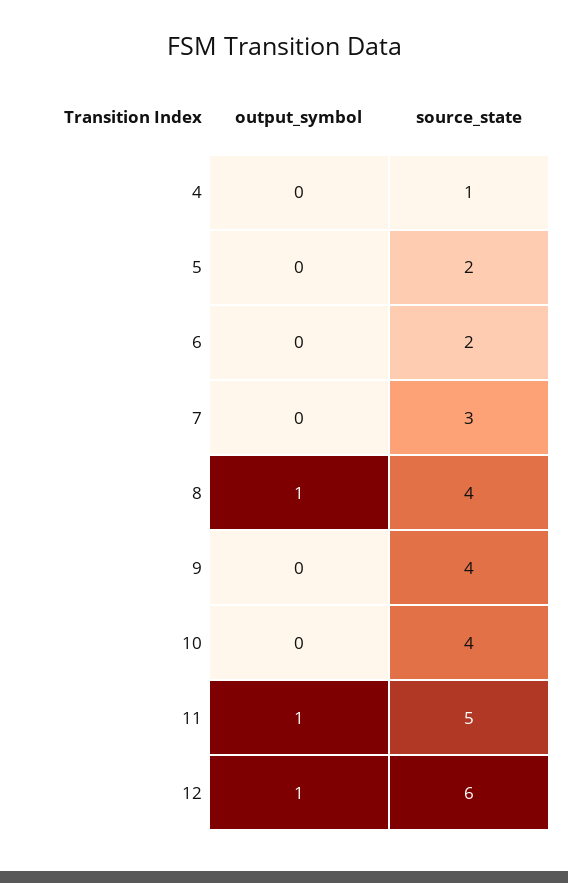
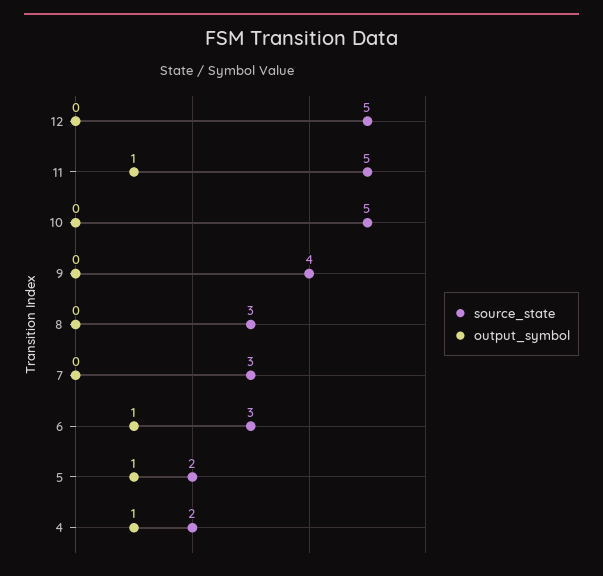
  {
    "output_symbol": {
-     "4": 0,
+     "4": 1,
-     "5": 0,
+     "5": 1,
-     "6": 0,
+     "6": 1,
      "7": 0,
-     "8": 1,
+     "8": 0,
      "9": 0,
      "10": 0,
      "11": 1,
-     "12": 1
+     "12": 0
    },
    "source_state": {
-     "4": 1,
+     "4": 2,
      "5": 2,
-     "6": 2,
+     "6": 3,
      "7": 3,
-     "8": 4,
+     "8": 3,
      "9": 4,
-     "10": 4,
+     "10": 5,
      "11": 5,
-     "12": 6
+     "12": 5
    }
  }

